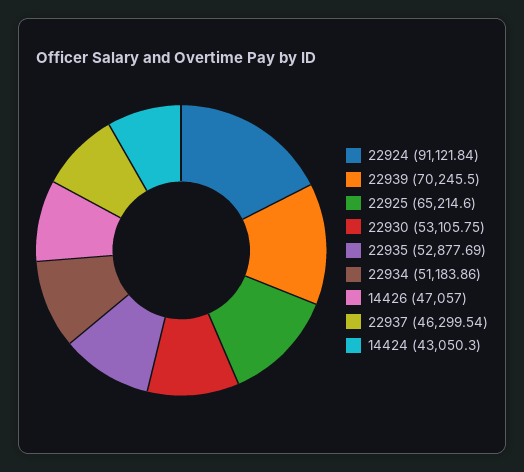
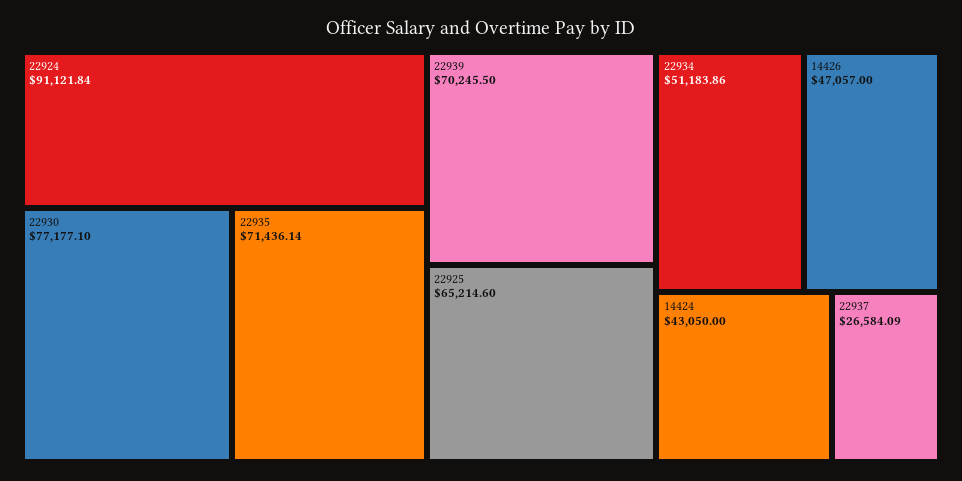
  {
    "22924": 91121.84,
    "22939": 70245.5,
    "22925": 65214.6,
-   "22930": 53105.75,
+   "22930": 77177.1,
-   "22935": 52877.69,
+   "22935": 71436.14,
    "22934": 51183.86,
    "14426": 47057,
-   "22937": 46299.54,
+   "22937": 26584.09,
-   "14424": 43050.3
+   "14424": 43050
  }

